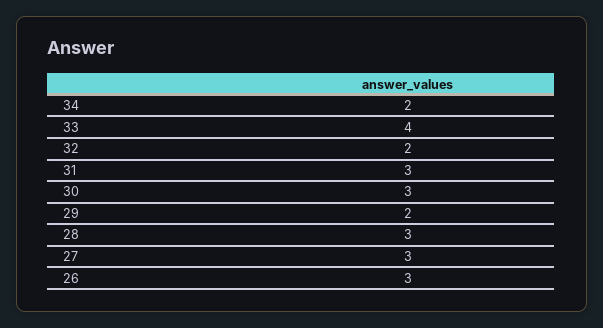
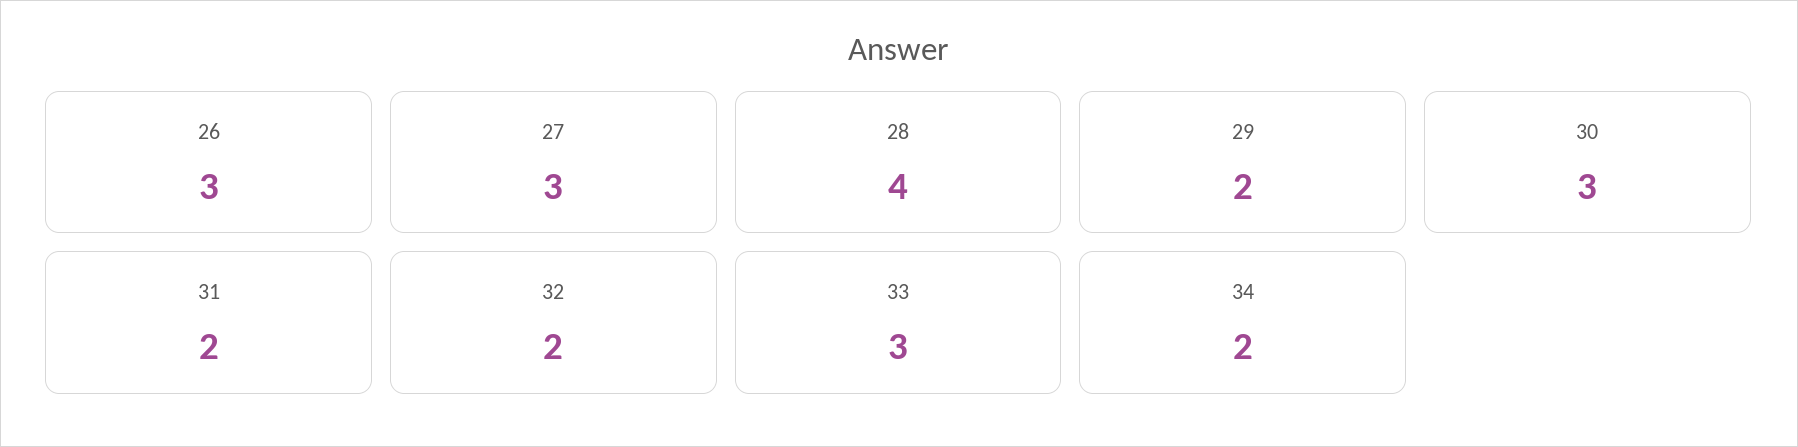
  {
    "34": 2,
-   "33": 4,
+   "33": 3,
    "32": 2,
-   "31": 3,
+   "31": 2,
    "30": 3,
    "29": 2,
-   "28": 3,
+   "28": 4,
    "27": 3,
    "26": 3
  }

